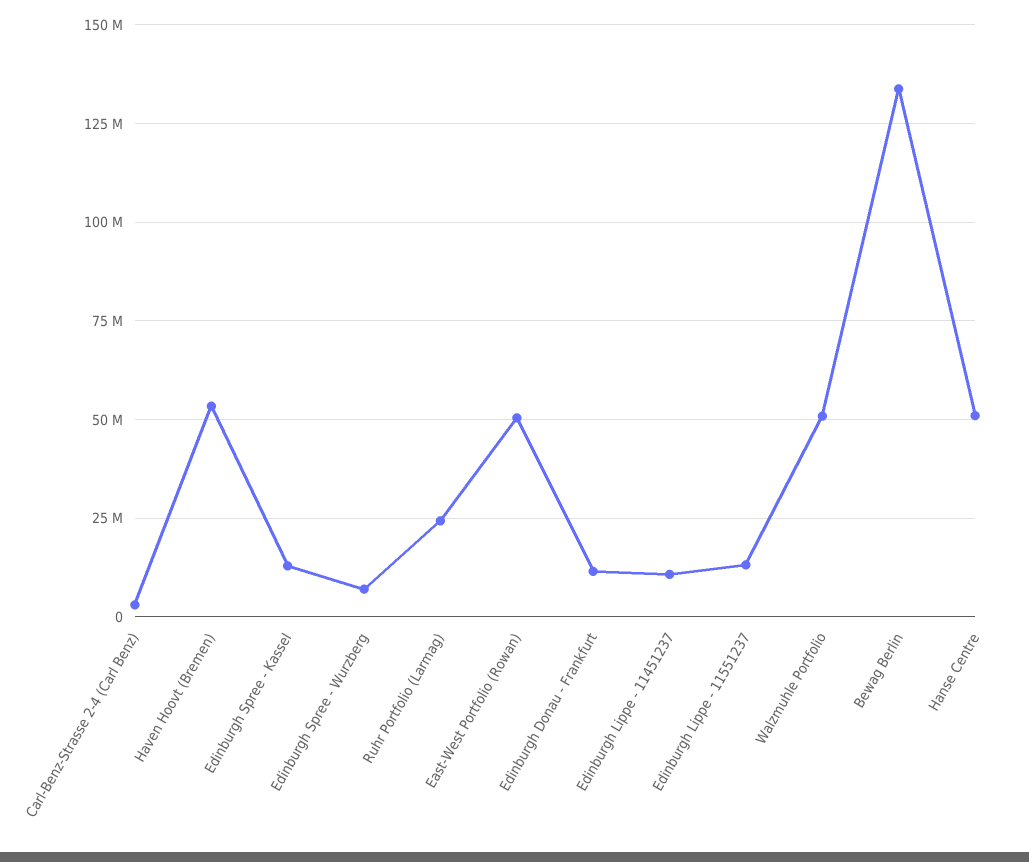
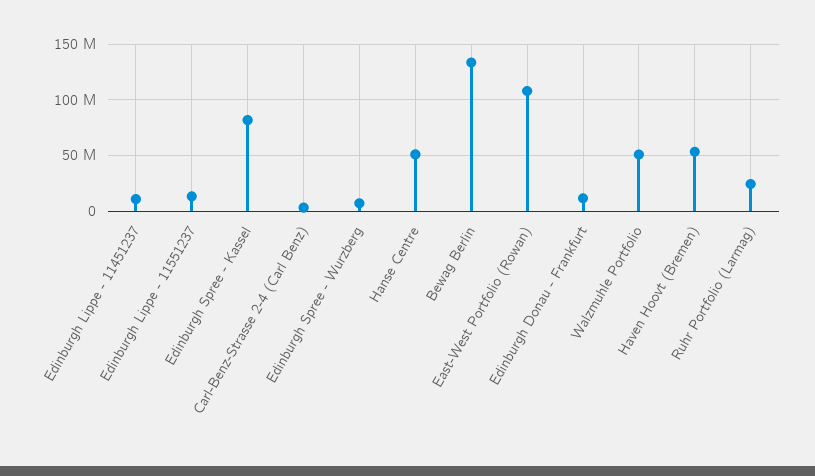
  {
    "Carl-Benz-Strasse 2-4 (Carl Benz)": 2500000,
    "Haven Hoovt (Bremen)": 52500000,
-   "Edinburgh Spree - Kassel": 12500000,
+   "Edinburgh Spree - Kassel": 80000000,
    "Edinburgh Spree - Wurzberg": 7500000,
    "Ruhr Portfolio (Larmag)": 25000000,
-   "East-West Portfolio (Rowan)": 50000000,
+   "East-West Portfolio (Rowan)": 110000000,
    "Edinburgh Donau - Frankfurt": 12500000,
    "Edinburgh Lippe - 11451237": 10000000,
    "Edinburgh Lippe - 11551237": 12500000,
    "Walzmuhle Portfolio": 50000000,
    "Bewag Berlin": 132500000,
    "Hanse Centre": 50000000
  }

